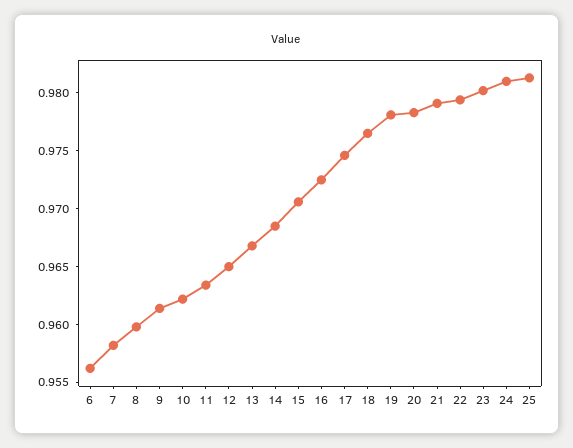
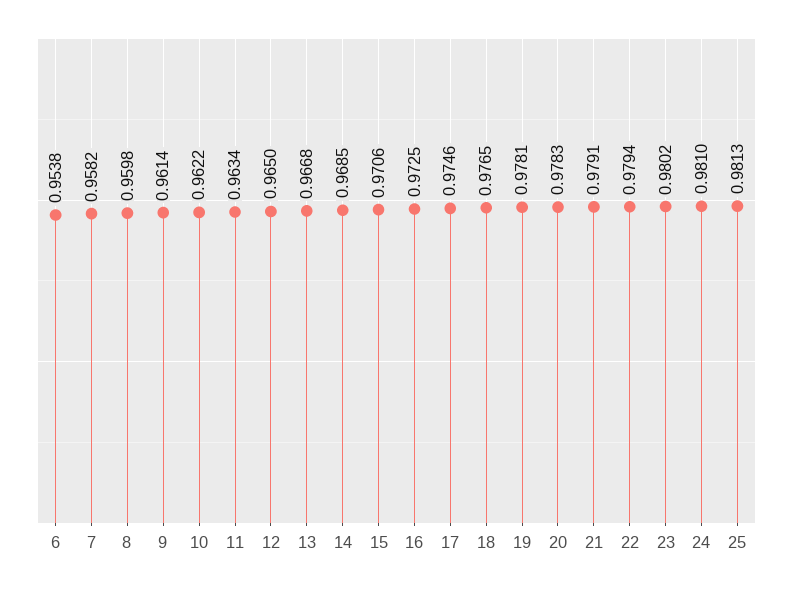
  {
-   "6": 0.956,
+   "6": 0.9538,
    "7": 0.9582,
    "8": 0.9598,
    "9": 0.9614,
    "10": 0.9622,
    "11": 0.9634,
    "12": 0.965,
    "13": 0.9668,
    "14": 0.9685,
    "15": 0.9706,
    "16": 0.9725,
    "17": 0.9746,
    "18": 0.9765,
    "19": 0.9781,
    "20": 0.9783,
    "21": 0.9791,
    "22": 0.9794,
    "23": 0.9802,
    "24": 0.981,
    "25": 0.9813
  }

